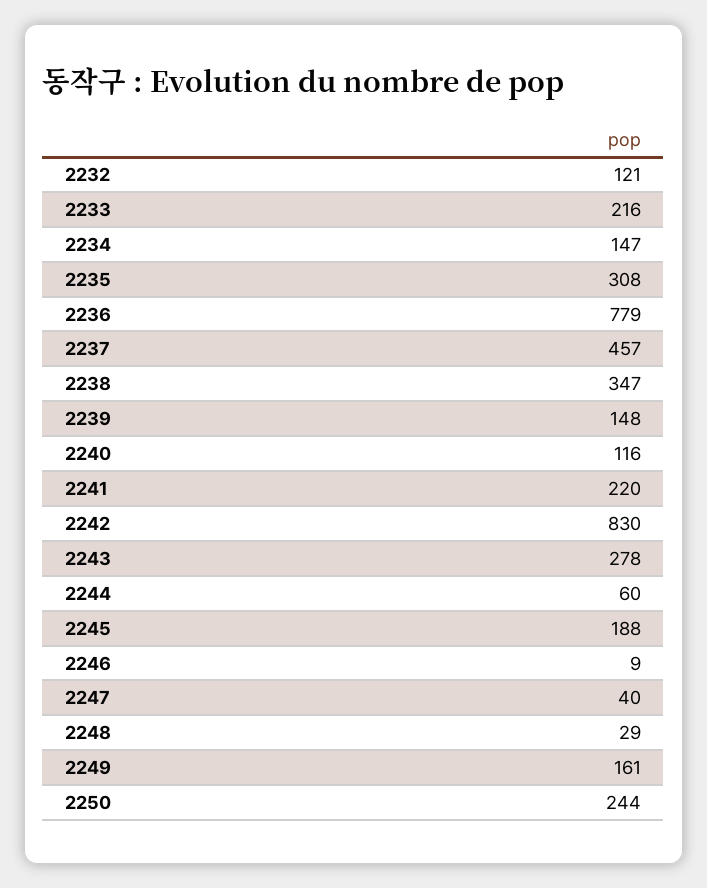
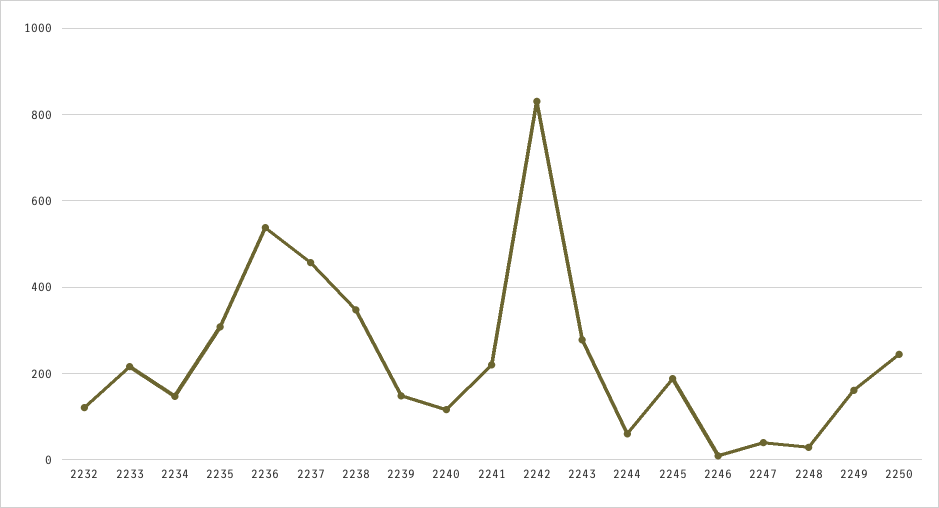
  {
    "2232": 121,
    "2233": 216,
    "2234": 147,
    "2235": 308,
-   "2236": 779,
+   "2236": 540,
    "2237": 457,
    "2238": 347,
    "2239": 148,
    "2240": 116,
    "2241": 220,
    "2242": 830,
    "2243": 278,
    "2244": 60,
    "2245": 188,
    "2246": 9,
    "2247": 40,
    "2248": 29,
    "2249": 161,
    "2250": 244
  }

